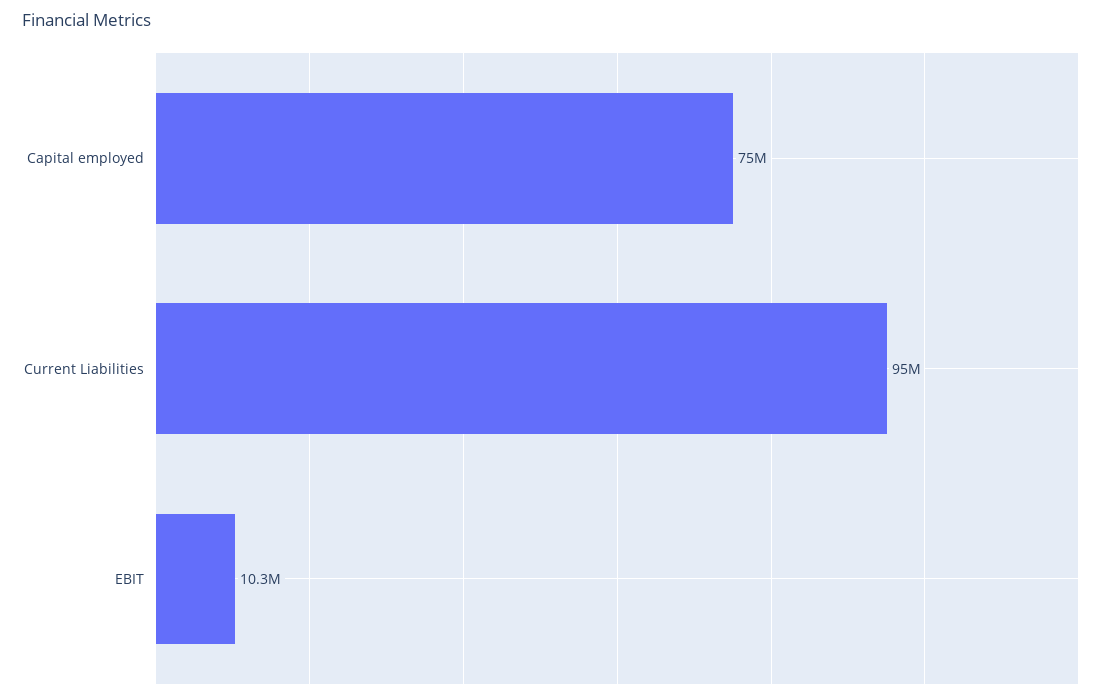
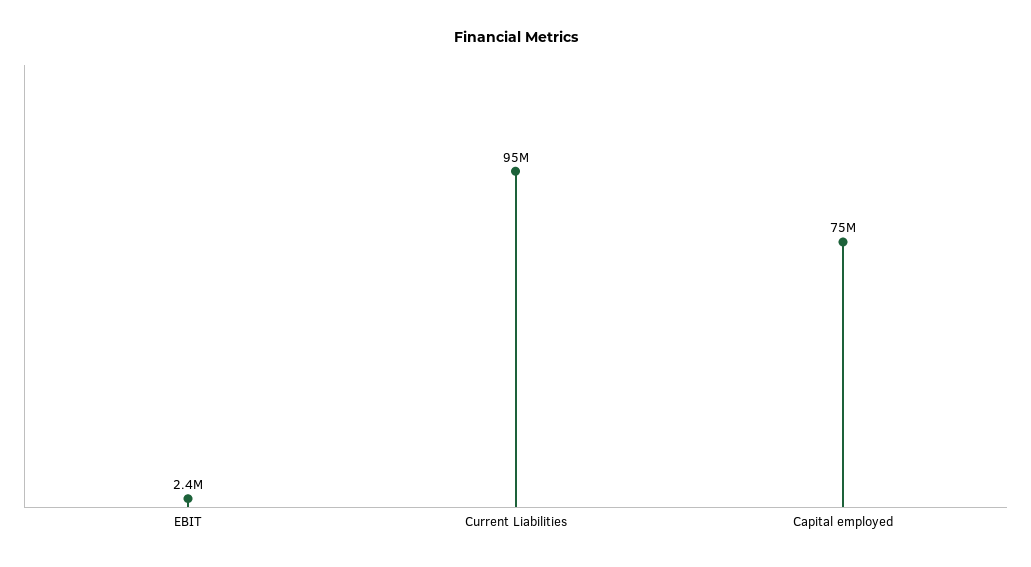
  {
    "Capital employed": 75000000,
    "Current Liabilities": 95000000,
-   "EBIT": 10300000
+   "EBIT": 2400000
  }

